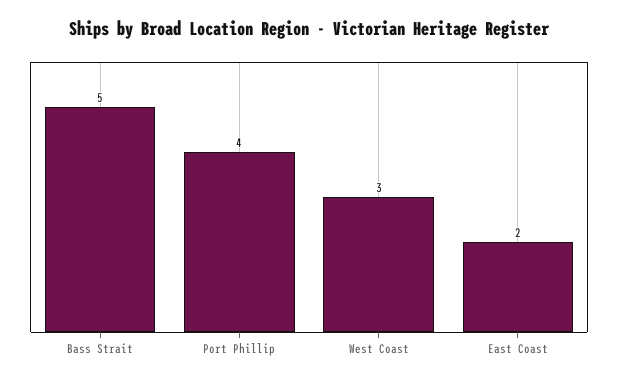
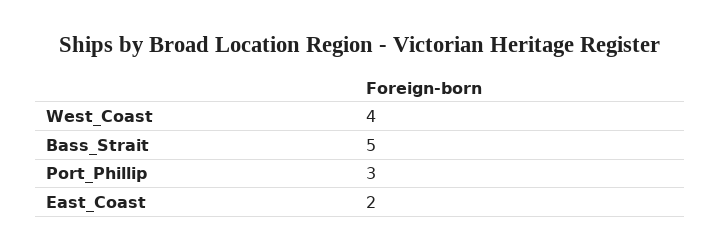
  {
    "Bass Strait": 5,
-   "Port Phillip": 4,
+   "Port Phillip": 3,
-   "West Coast": 3,
+   "West Coast": 4,
    "East Coast": 2
  }

